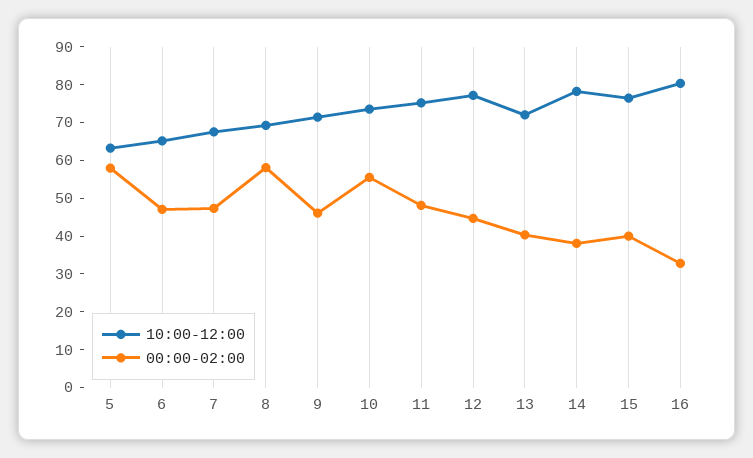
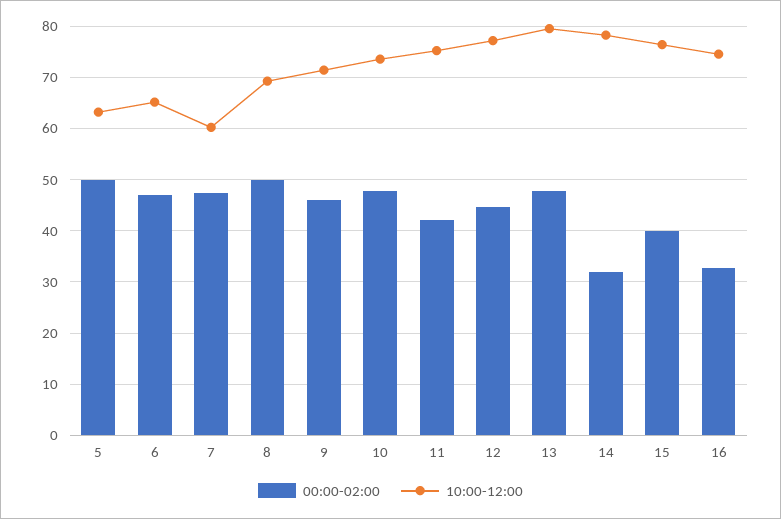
  {
    "10:00-12:00": {
      "5": 64,
      "6": 66,
-     "7": 67.5,
+     "7": 60,
      "8": 70,
      "9": 72,
      "10": 74,
      "11": 76,
      "12": 78,
-     "13": 72.5,
+     "13": 80,
      "14": 78,
      "15": 76,
-     "16": 80
+     "16": 74
    },
    "00:00-02:00": {
-     "5": 57.5,
+     "5": 50,
      "6": 48,
      "7": 48,
-     "8": 57.5,
+     "8": 50,
      "9": 46,
-     "10": 55,
+     "10": 48,
-     "11": 47.5,
+     "11": 42,
      "12": 44,
-     "13": 40,
+     "13": 48,
-     "14": 37.5,
+     "14": 32,
      "15": 40,
      "16": 32
    }
  }

